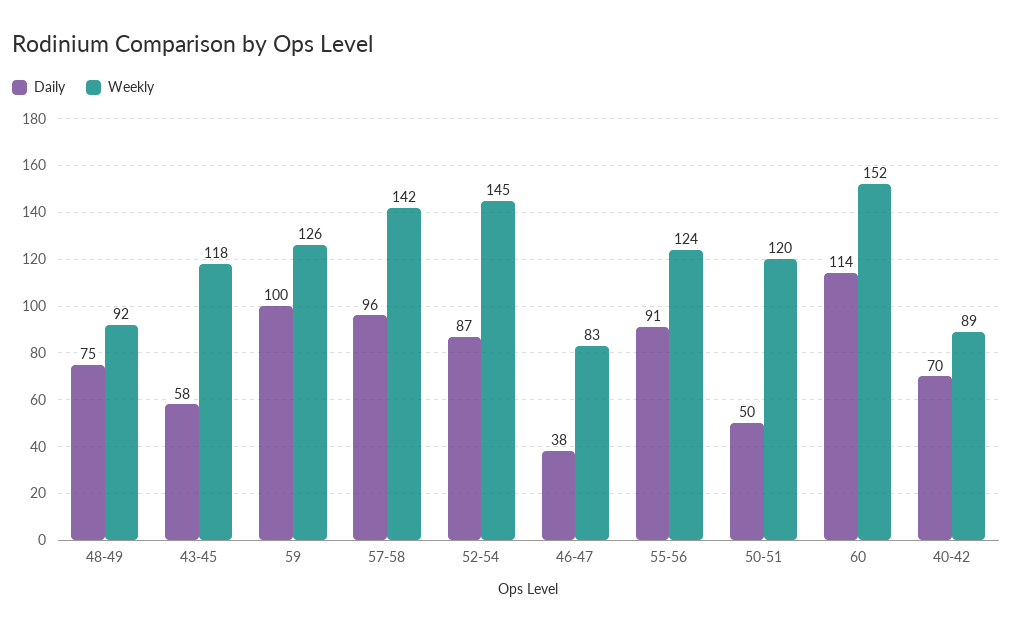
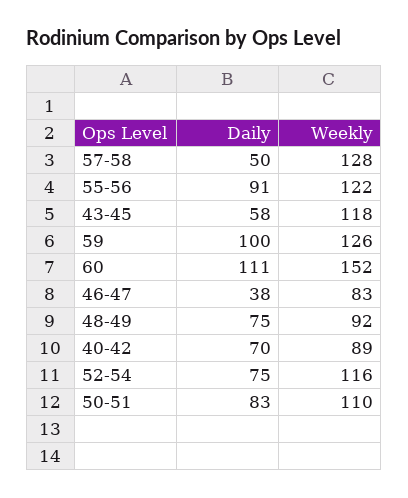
  {
    "Daily": {
      "48-49": 75,
      "43-45": 58,
      "59": 100,
-     "57-58": 96,
+     "57-58": 50,
-     "52-54": 87,
+     "52-54": 75,
      "46-47": 38,
      "55-56": 91,
-     "50-51": 50,
+     "50-51": 83,
-     "60": 114,
+     "60": 111,
      "40-42": 70
    },
    "Weekly": {
      "48-49": 92,
      "43-45": 118,
      "59": 126,
-     "57-58": 142,
+     "57-58": 128,
-     "52-54": 145,
+     "52-54": 116,
      "46-47": 83,
-     "55-56": 124,
+     "55-56": 122,
-     "50-51": 120,
+     "50-51": 110,
      "60": 152,
      "40-42": 89
    }
  }

